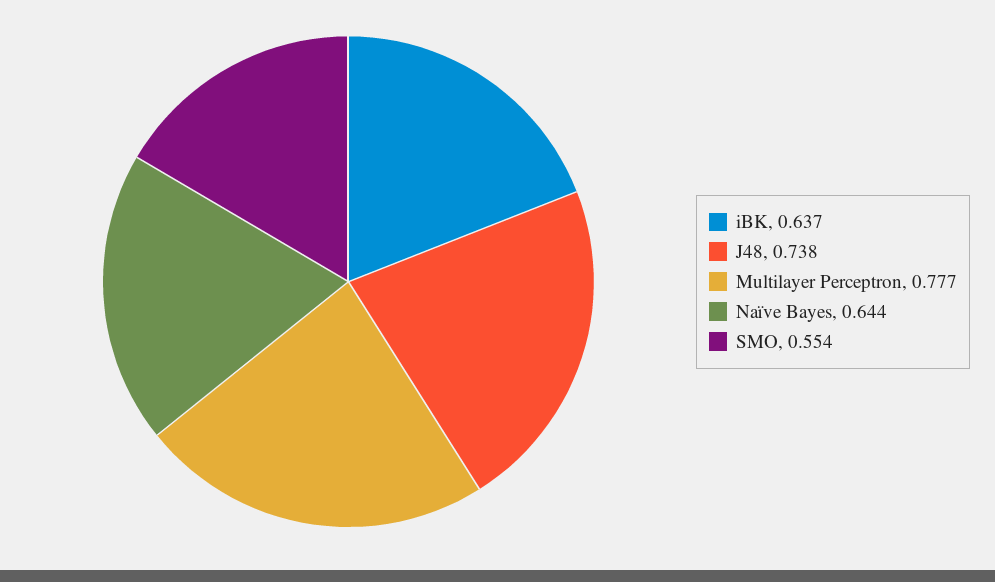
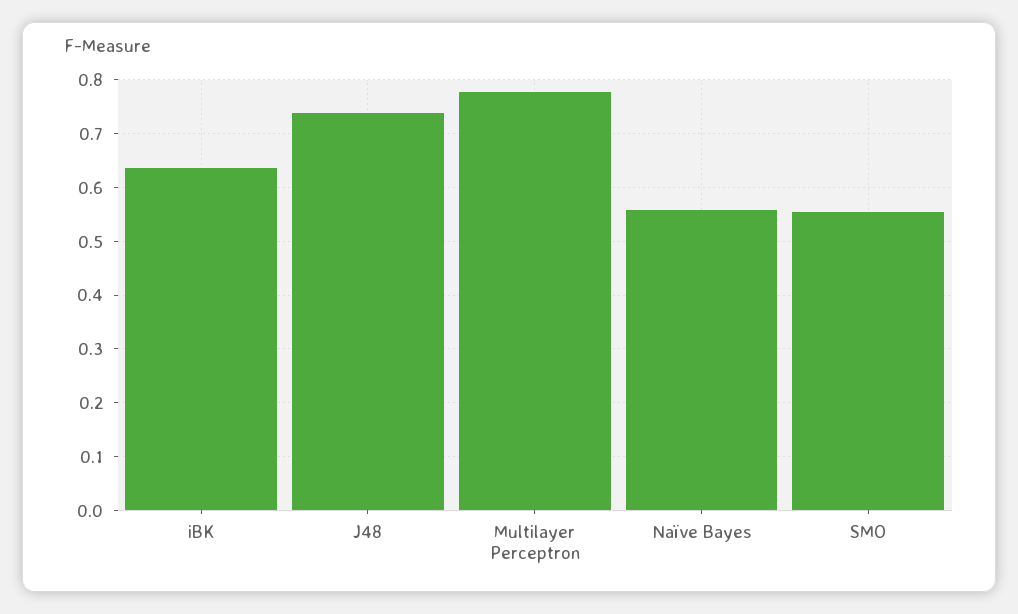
  {
    "iBK": 0.637,
    "J48": 0.738,
    "Multilayer Perceptron": 0.777,
-   "Naïve Bayes": 0.644,
+   "Naïve Bayes": 0.56,
    "SMO": 0.554
  }

